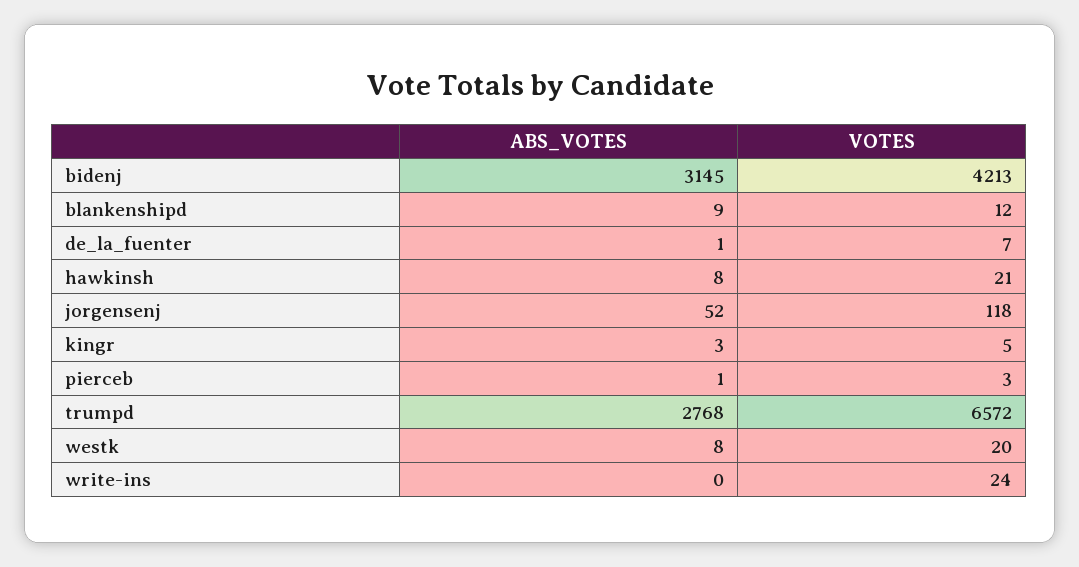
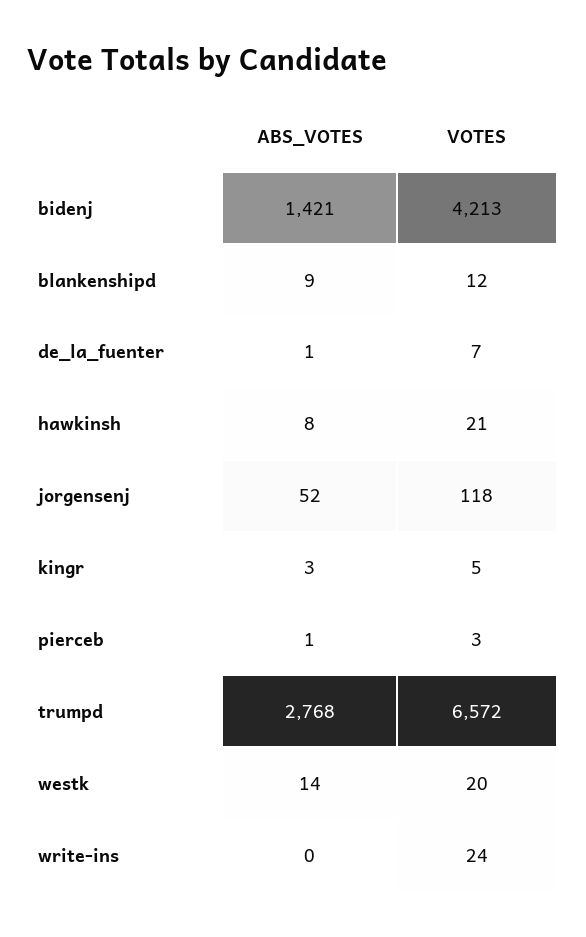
  {
    "ABS_VOTES": {
-     "bidenj": 3145,
+     "bidenj": 1421,
      "blankenshipd": 9,
      "de_la_fuenter": 1,
      "hawkinsh": 8,
      "jorgensenj": 52,
      "kingr": 3,
      "pierceb": 1,
      "trumpd": 2768,
-     "westk": 8,
+     "westk": 14,
      "write-ins": 0
    },
    "VOTES": {
      "bidenj": 4213,
      "blankenshipd": 12,
      "de_la_fuenter": 7,
      "hawkinsh": 21,
      "jorgensenj": 118,
      "kingr": 5,
      "pierceb": 3,
      "trumpd": 6572,
      "westk": 20,
      "write-ins": 24
    }
  }

